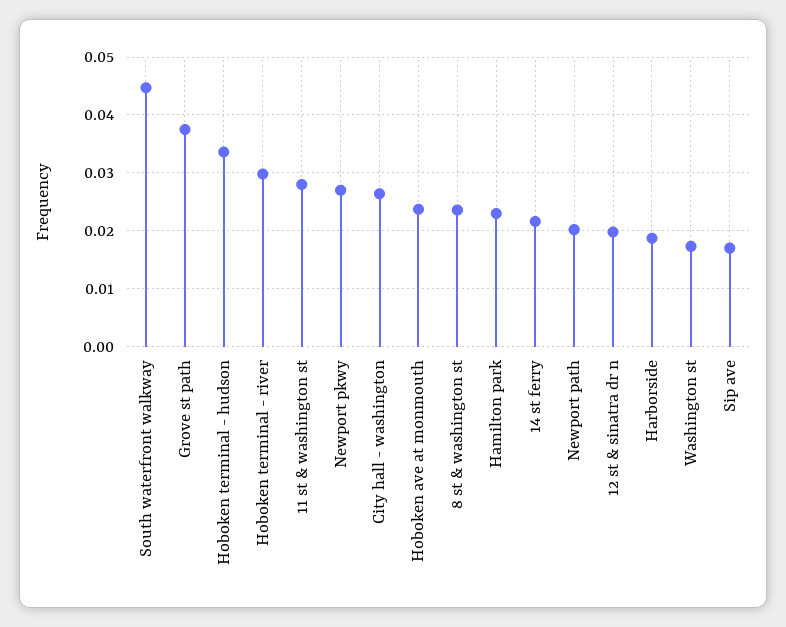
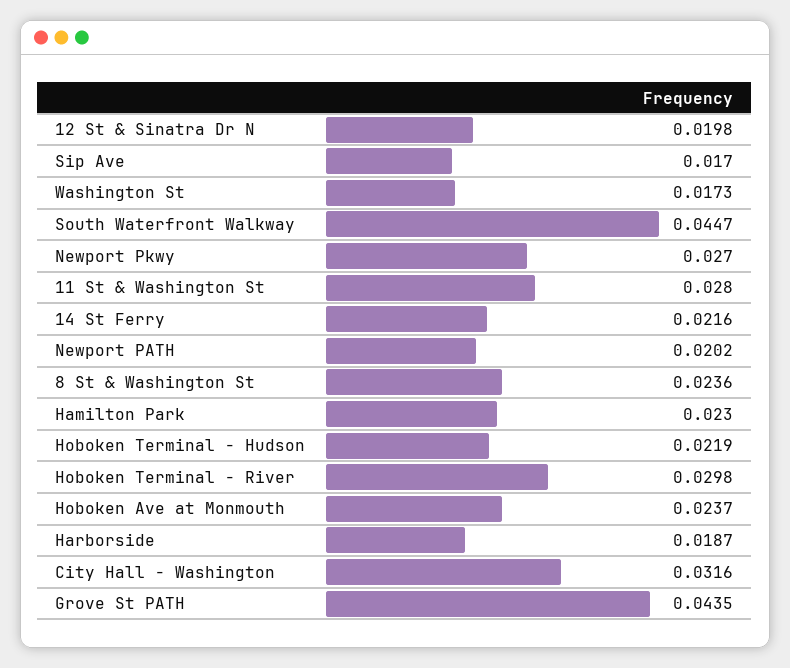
  {
    "South waterfront walkway": 0.0447,
-   "Grove st path": 0.038,
+   "Grove st path": 0.0435,
-   "Hoboken terminal - hudson": 0.034,
+   "Hoboken terminal - hudson": 0.0219,
    "Hoboken terminal - river": 0.0298,
    "11 st & washington st": 0.028,
    "Newport pkwy": 0.027,
-   "City hall - washington": 0.026,
+   "City hall - washington": 0.0316,
    "Hoboken ave at monmouth": 0.0237,
    "8 st & washington st": 0.0236,
    "Hamilton park": 0.023,
    "14 st ferry": 0.0216,
    "Newport path": 0.0202,
    "12 st & sinatra dr n": 0.0198,
    "Harborside": 0.0187,
    "Washington st": 0.0173,
    "Sip ave": 0.017
  }

